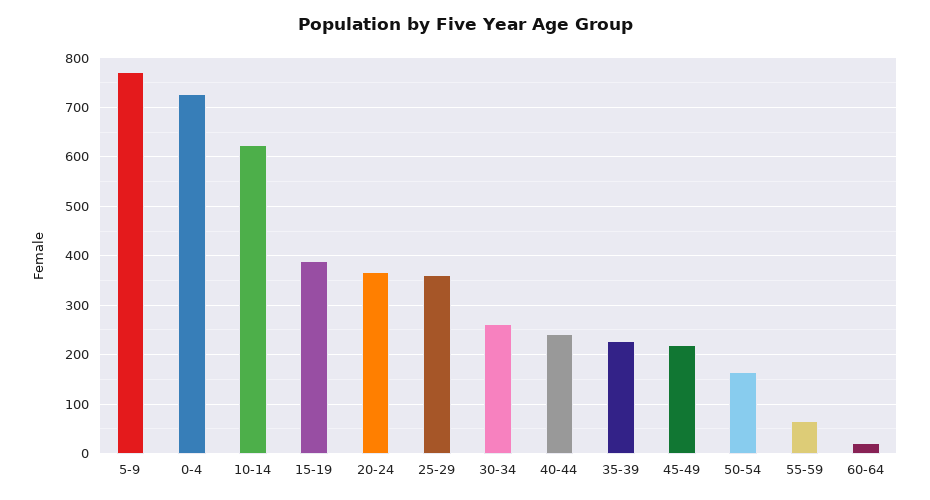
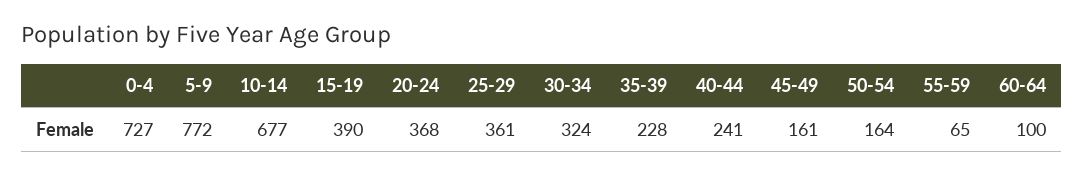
  {
    "5-9": 772,
    "0-4": 727,
-   "10-14": 620,
+   "10-14": 677,
    "15-19": 390,
    "20-24": 368,
    "25-29": 361,
-   "30-34": 260,
+   "30-34": 324,
    "40-44": 241,
    "35-39": 228,
-   "45-49": 220,
+   "45-49": 161,
    "50-54": 164,
    "55-59": 65,
-   "60-64": 20
+   "60-64": 100
  }

